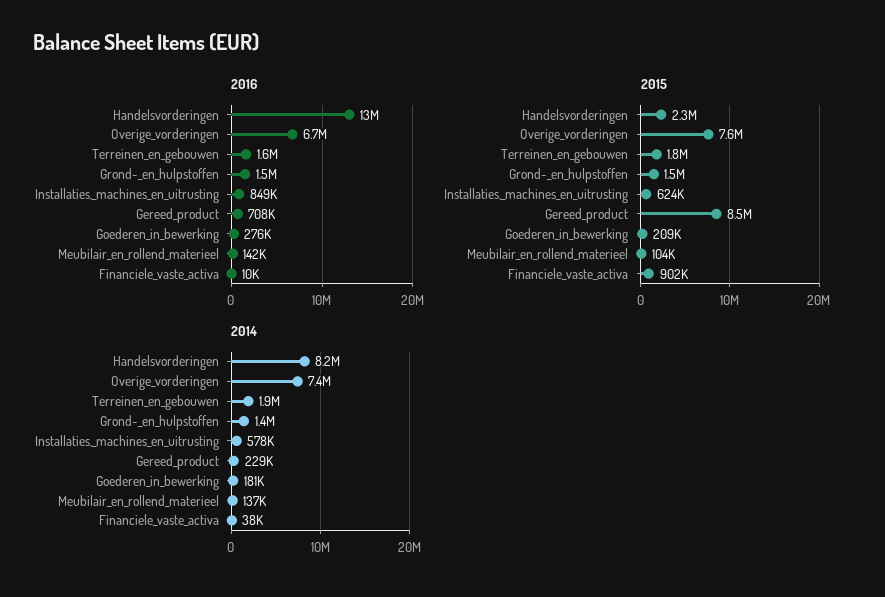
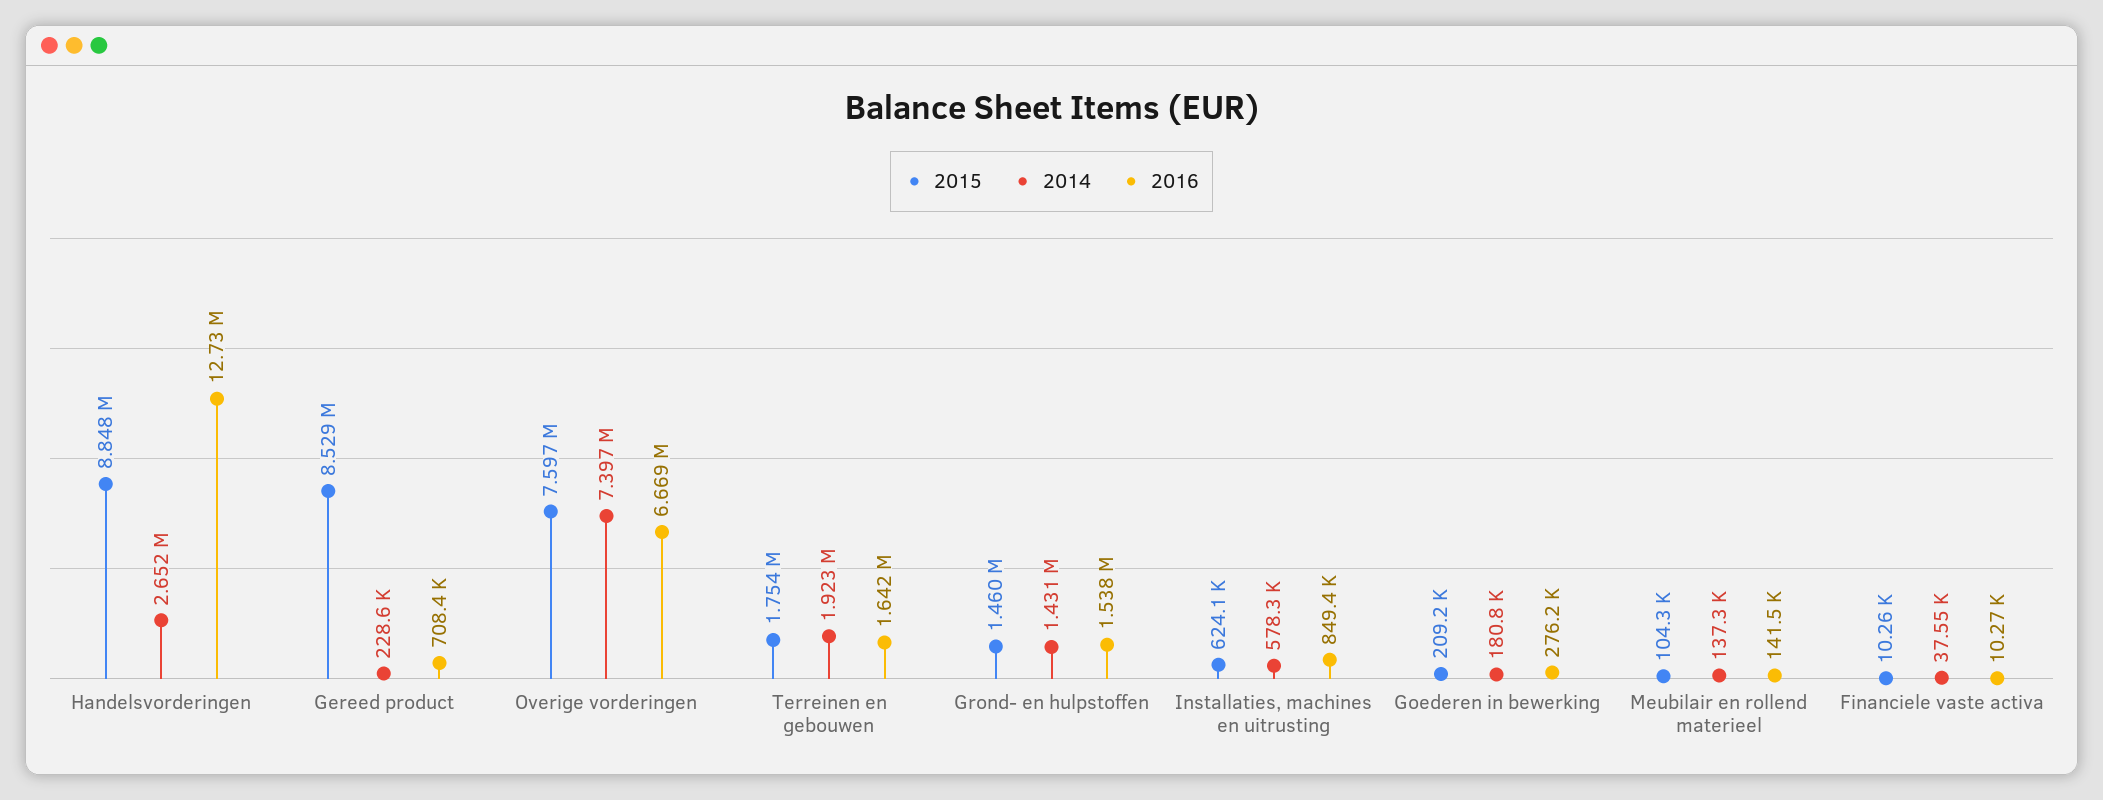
  {
    "2016": {
      "Handelsvorderingen": 12730000,
      "Overige_vorderingen": 6669000,
      "Terreinen_en_gebouwen": 1642000,
      "Grond-_en_hulpstoffen": 1538000,
      "Installaties,_machines_en_uitrusting": 849400,
      "Gereed_product": 708400,
      "Goederen_in_bewerking": 276200,
      "Meubilair_en_rollend_materieel": 141500,
      "Financiele_vaste_activa": 10270
    },
    "2015": {
-     "Handelsvorderingen": 2300000,
+     "Handelsvorderingen": 8848000,
      "Overige_vorderingen": 7597000,
      "Terreinen_en_gebouwen": 1754000,
      "Grond-_en_hulpstoffen": 1460000,
      "Installaties,_machines_en_uitrusting": 624100,
      "Gereed_product": 8529000,
      "Goederen_in_bewerking": 209200,
      "Meubilair_en_rollend_materieel": 104300,
-     "Financiele_vaste_activa": 902000
+     "Financiele_vaste_activa": 10260
    },
    "2014": {
-     "Handelsvorderingen": 8200000,
+     "Handelsvorderingen": 2652000,
      "Overige_vorderingen": 7397000,
      "Terreinen_en_gebouwen": 1923000,
      "Grond-_en_hulpstoffen": 1431000,
      "Installaties,_machines_en_uitrusting": 578300,
      "Gereed_product": 228600,
      "Goederen_in_bewerking": 180800,
      "Meubilair_en_rollend_materieel": 137300,
      "Financiele_vaste_activa": 37550
    }
  }

